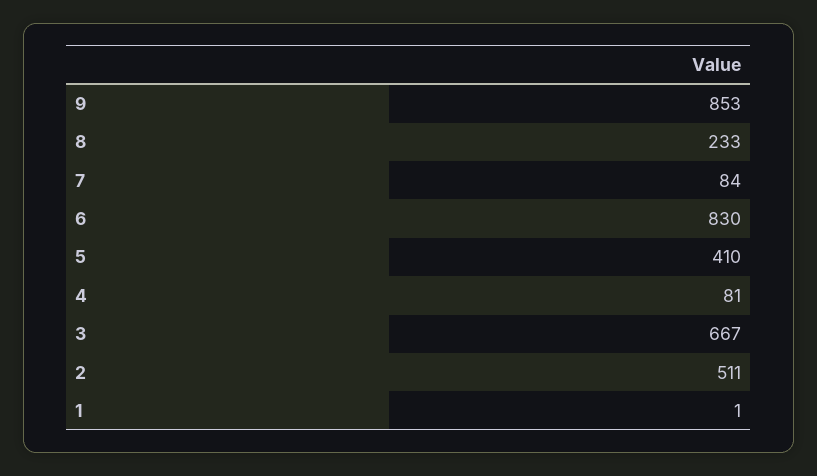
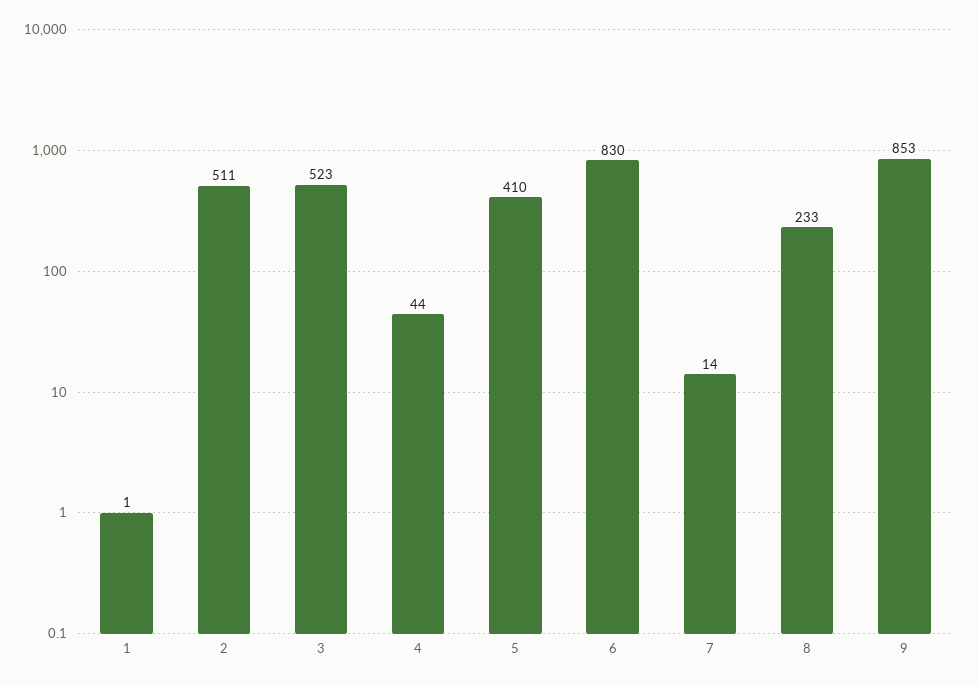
  {
    "9": 853,
    "8": 233,
-   "7": 84,
+   "7": 14,
    "6": 830,
    "5": 410,
-   "4": 81,
+   "4": 44,
-   "3": 667,
+   "3": 523,
    "2": 511,
    "1": 1
  }

